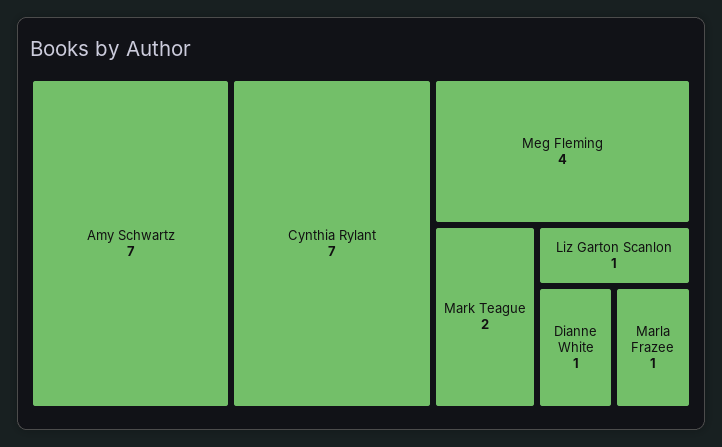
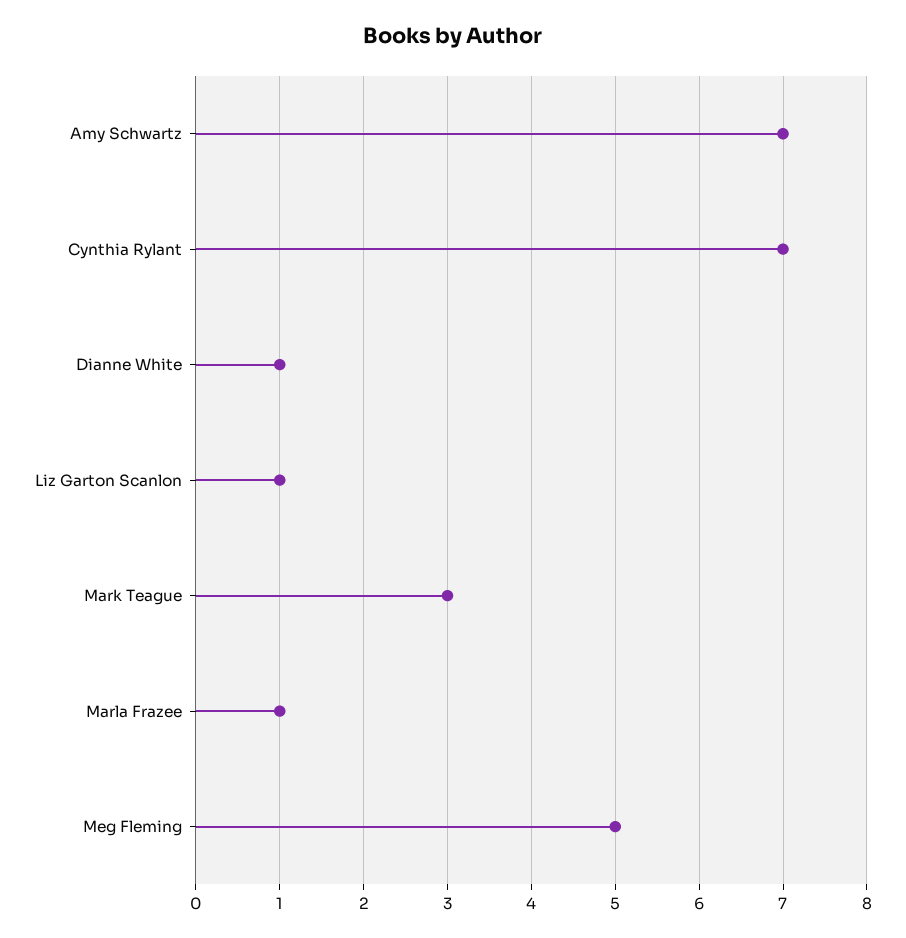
  {
    "Amy Schwartz": 7,
    "Cynthia Rylant": 7,
-   "Meg Fleming": 4,
+   "Meg Fleming": 5,
-   "Mark Teague": 2,
+   "Mark Teague": 3,
    "Liz Garton Scanlon": 1,
    "Dianne White": 1,
    "Marla Frazee": 1
  }

